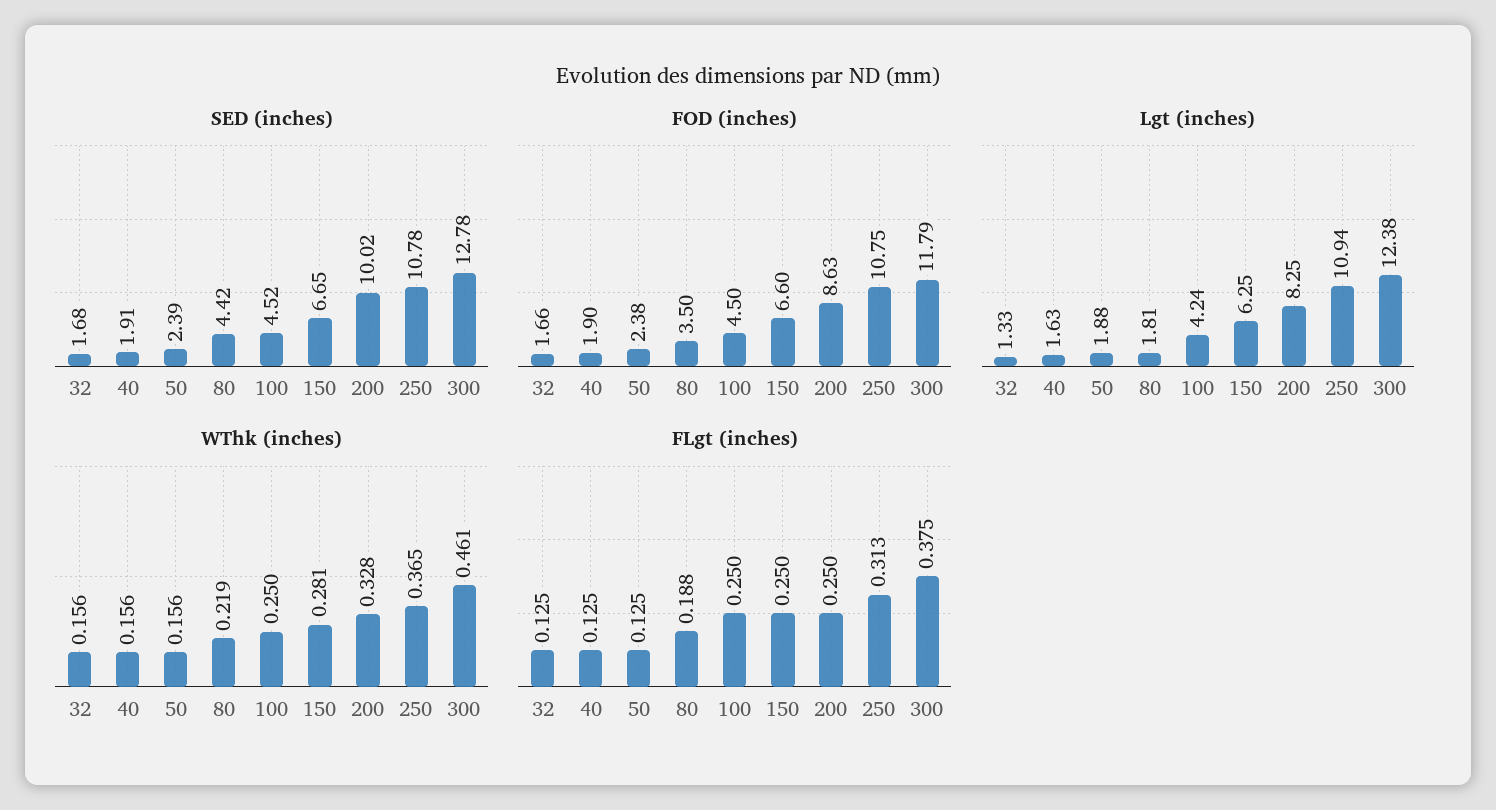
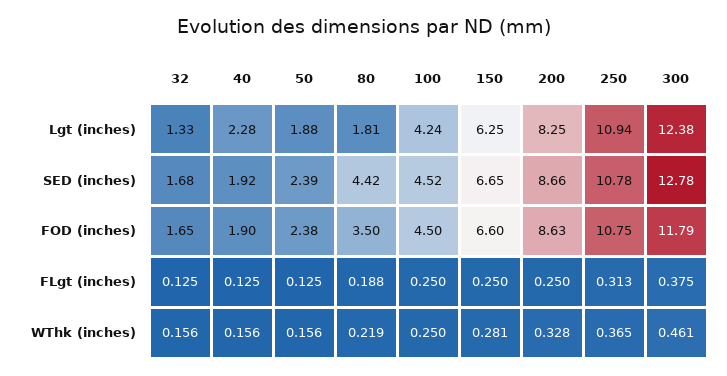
  {
    "SED (inches)": {
      "32": 1.68,
-     "40": 1.91,
+     "40": 1.92,
      "50": 2.39,
      "80": 4.42,
      "100": 4.52,
      "150": 6.65,
-     "200": 10.02,
+     "200": 8.66,
      "250": 10.78,
      "300": 12.78
    },
    "FOD (inches)": {
-     "32": 1.66,
+     "32": 1.65,
      "40": 1.9,
      "50": 2.38,
      "80": 3.5,
      "100": 4.5,
      "150": 6.6,
      "200": 8.63,
      "250": 10.75,
      "300": 11.79
    },
    "Lgt (inches)": {
      "32": 1.33,
-     "40": 1.63,
+     "40": 2.28,
      "50": 1.88,
      "80": 1.81,
      "100": 4.24,
      "150": 6.25,
      "200": 8.25,
      "250": 10.94,
      "300": 12.38
    },
    "WThk (inches)": {
      "32": 0.156,
      "40": 0.156,
      "50": 0.156,
      "80": 0.219,
      "100": 0.25,
      "150": 0.281,
      "200": 0.328,
      "250": 0.365,
      "300": 0.461
    },
    "FLgt (inches)": {
      "32": 0.125,
      "40": 0.125,
      "50": 0.125,
      "80": 0.188,
      "100": 0.25,
      "150": 0.25,
      "200": 0.25,
      "250": 0.313,
      "300": 0.375
    }
  }

